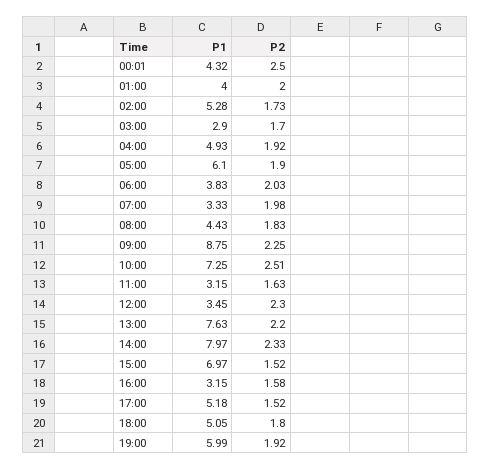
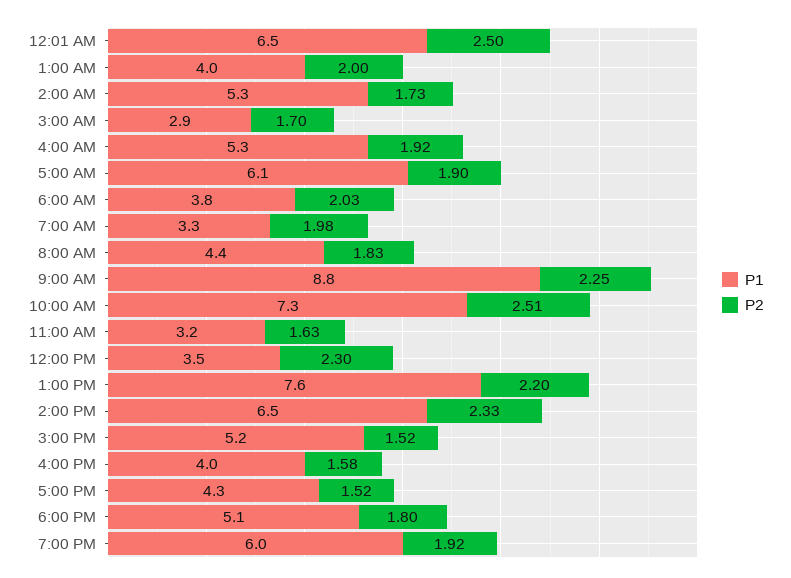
  {
    "P1": {
-     "00:01": 4.32,
+     "00:01": 6.5,
      "01:00": 4,
      "02:00": 5.28,
      "03:00": 2.9,
-     "04:00": 4.93,
+     "04:00": 5.3,
      "05:00": 6.1,
      "06:00": 3.83,
      "07:00": 3.33,
      "08:00": 4.43,
      "09:00": 8.75,
      "10:00": 7.25,
      "11:00": 3.15,
      "12:00": 3.45,
      "13:00": 7.63,
-     "14:00": 7.97,
+     "14:00": 6.5,
-     "15:00": 6.97,
+     "15:00": 5.2,
-     "16:00": 3.15,
+     "16:00": 4,
-     "17:00": 5.18,
+     "17:00": 4.3,
      "18:00": 5.05,
      "19:00": 5.99
    },
    "P2": {
      "00:01": 2.5,
      "01:00": 2,
      "02:00": 1.73,
      "03:00": 1.7,
      "04:00": 1.92,
      "05:00": 1.9,
      "06:00": 2.03,
      "07:00": 1.98,
      "08:00": 1.83,
      "09:00": 2.25,
      "10:00": 2.51,
      "11:00": 1.63,
      "12:00": 2.3,
      "13:00": 2.2,
      "14:00": 2.33,
      "15:00": 1.52,
      "16:00": 1.58,
      "17:00": 1.52,
      "18:00": 1.8,
      "19:00": 1.92
    }
  }

